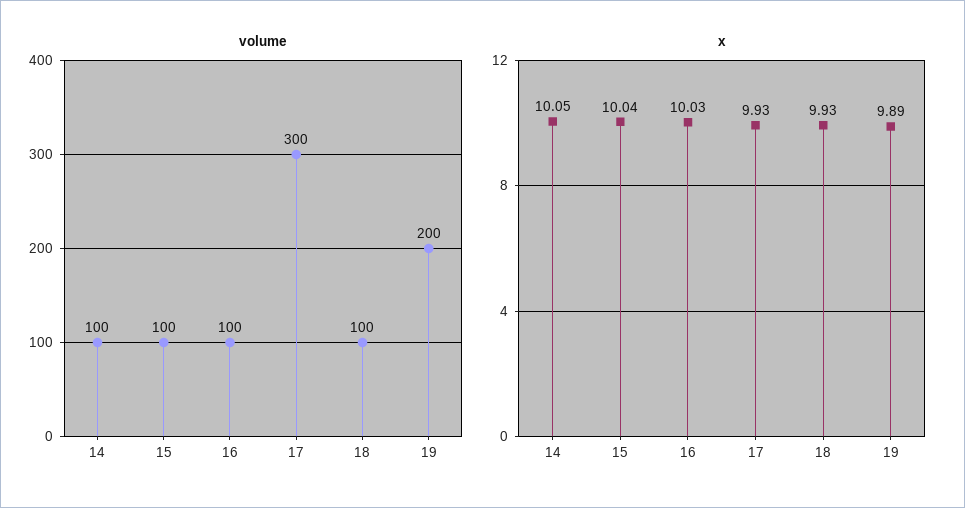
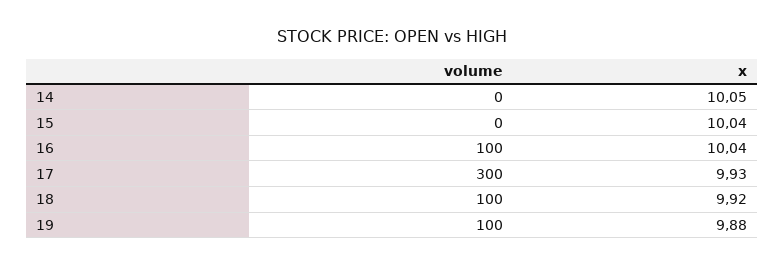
  {
    "volume": {
-     "14": 100,
+     "14": 0,
-     "15": 100,
+     "15": 0,
      "16": 100,
      "17": 300,
      "18": 100,
-     "19": 200
+     "19": 100
    },
    "x": {
      "14": 10.05,
      "15": 10.04,
-     "16": 10.03,
+     "16": 10.04,
      "17": 9.93,
-     "18": 9.93,
+     "18": 9.92,
-     "19": 9.89
+     "19": 9.88
    }
  }

